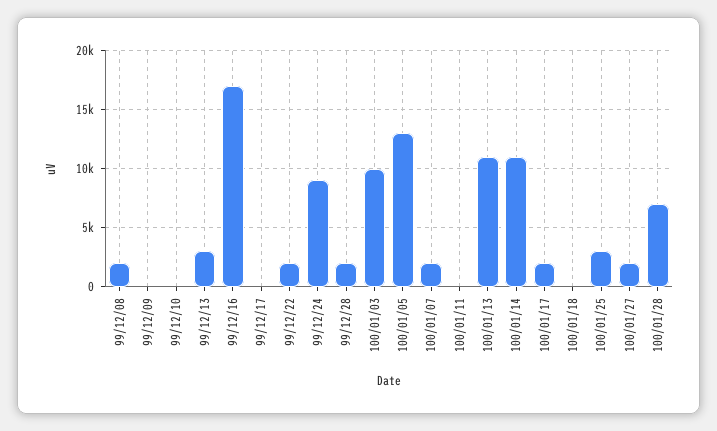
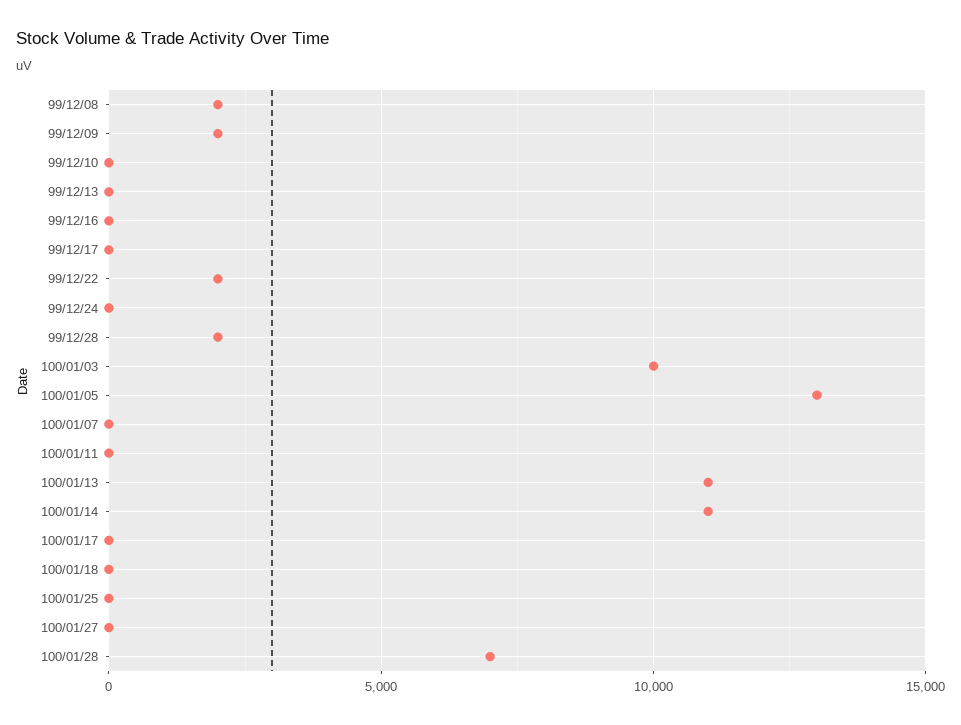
  {
    "99/12/08": 2000,
-   "99/12/09": 0,
+   "99/12/09": 2000,
    "99/12/10": 0,
-   "99/12/13": 3000,
+   "99/12/13": 0,
-   "99/12/16": 17000,
+   "99/12/16": 0,
    "99/12/17": 0,
    "99/12/22": 2000,
-   "99/12/24": 9000,
+   "99/12/24": 0,
    "99/12/28": 2000,
    "100/01/03": 10000,
    "100/01/05": 13000,
-   "100/01/07": 2000,
+   "100/01/07": 0,
    "100/01/11": 0,
    "100/01/13": 11000,
    "100/01/14": 11000,
-   "100/01/17": 2000,
+   "100/01/17": 0,
    "100/01/18": 0,
-   "100/01/25": 3000,
+   "100/01/25": 0,
-   "100/01/27": 2000,
+   "100/01/27": 0,
    "100/01/28": 7000
  }

